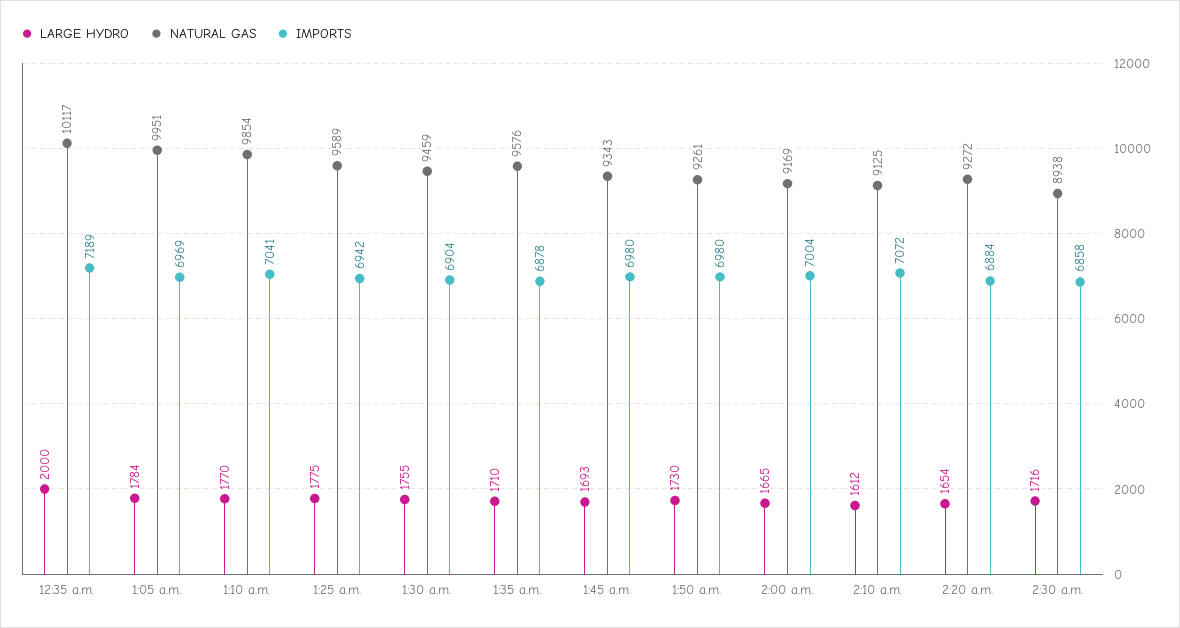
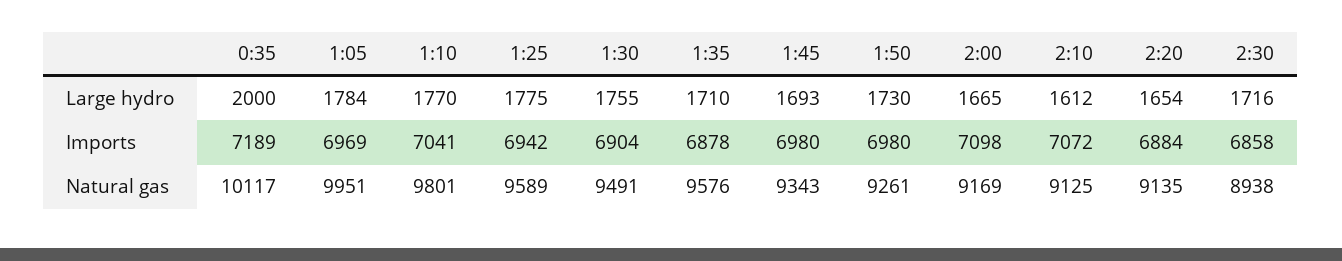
  {
    "LARGE HYDRO": {
      "12:35 a.m.": 2000,
      "1:05 a.m.": 1784,
      "1:10 a.m.": 1770,
      "1:25 a.m.": 1775,
      "1:30 a.m.": 1755,
      "1:35 a.m.": 1710,
      "1:45 a.m.": 1693,
      "1:50 a.m.": 1730,
      "2:00 a.m.": 1665,
      "2:10 a.m.": 1612,
      "2:20 a.m.": 1654,
      "2:30 a.m.": 1716
    },
    "NATURAL GAS": {
      "12:35 a.m.": 10117,
      "1:05 a.m.": 9951,
-     "1:10 a.m.": 9854,
+     "1:10 a.m.": 9801,
      "1:25 a.m.": 9589,
-     "1:30 a.m.": 9459,
+     "1:30 a.m.": 9491,
      "1:35 a.m.": 9576,
      "1:45 a.m.": 9343,
      "1:50 a.m.": 9261,
      "2:00 a.m.": 9169,
      "2:10 a.m.": 9125,
-     "2:20 a.m.": 9272,
+     "2:20 a.m.": 9135,
      "2:30 a.m.": 8938
    },
    "IMPORTS": {
      "12:35 a.m.": 7189,
      "1:05 a.m.": 6969,
      "1:10 a.m.": 7041,
      "1:25 a.m.": 6942,
      "1:30 a.m.": 6904,
      "1:35 a.m.": 6878,
      "1:45 a.m.": 6980,
      "1:50 a.m.": 6980,
-     "2:00 a.m.": 7004,
+     "2:00 a.m.": 7098,
      "2:10 a.m.": 7072,
      "2:20 a.m.": 6884,
      "2:30 a.m.": 6858
    }
  }

